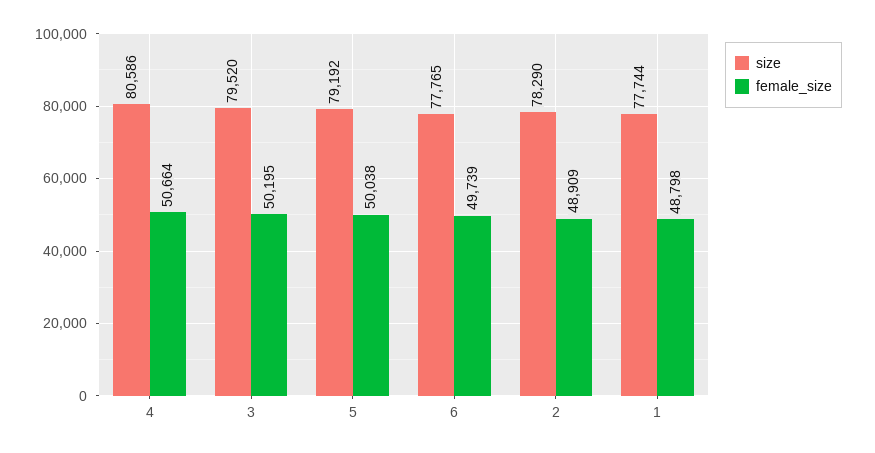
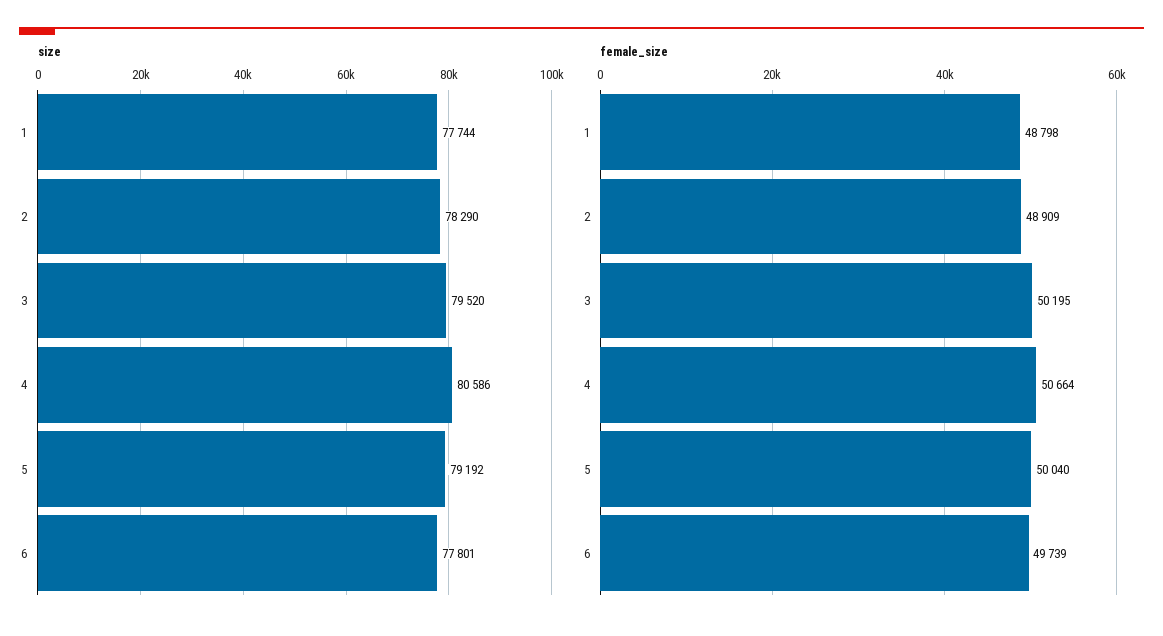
  {
    "size": {
      "4": 80586,
      "3": 79520,
      "5": 79192,
-     "6": 77765,
+     "6": 77801,
      "2": 78290,
      "1": 77744
    },
    "female_size": {
      "4": 50664,
      "3": 50195,
-     "5": 50038,
+     "5": 50040,
      "6": 49739,
      "2": 48909,
      "1": 48798
    }
  }

